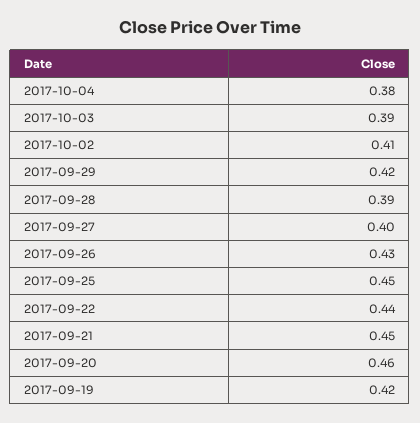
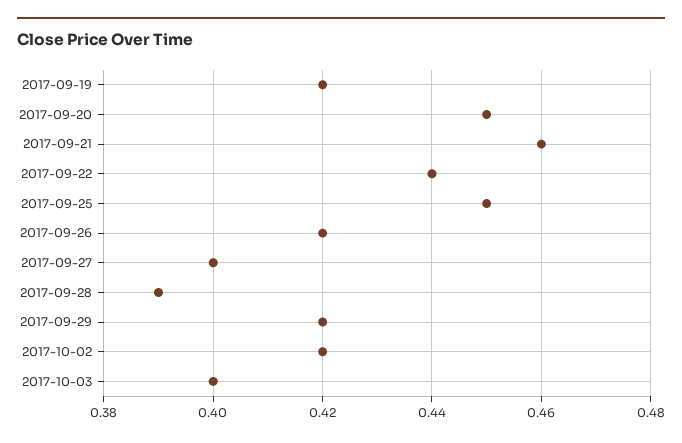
  {
-   "2017-10-04": 0.38,
-   "2017-10-03": 0.39,
+   "2017-10-03": 0.4,
-   "2017-10-02": 0.41,
+   "2017-10-02": 0.42,
    "2017-09-29": 0.42,
    "2017-09-28": 0.39,
    "2017-09-27": 0.4,
-   "2017-09-26": 0.43,
+   "2017-09-26": 0.42,
    "2017-09-25": 0.45,
    "2017-09-22": 0.44,
-   "2017-09-21": 0.45,
+   "2017-09-21": 0.46,
-   "2017-09-20": 0.46,
+   "2017-09-20": 0.45,
    "2017-09-19": 0.42
  }

